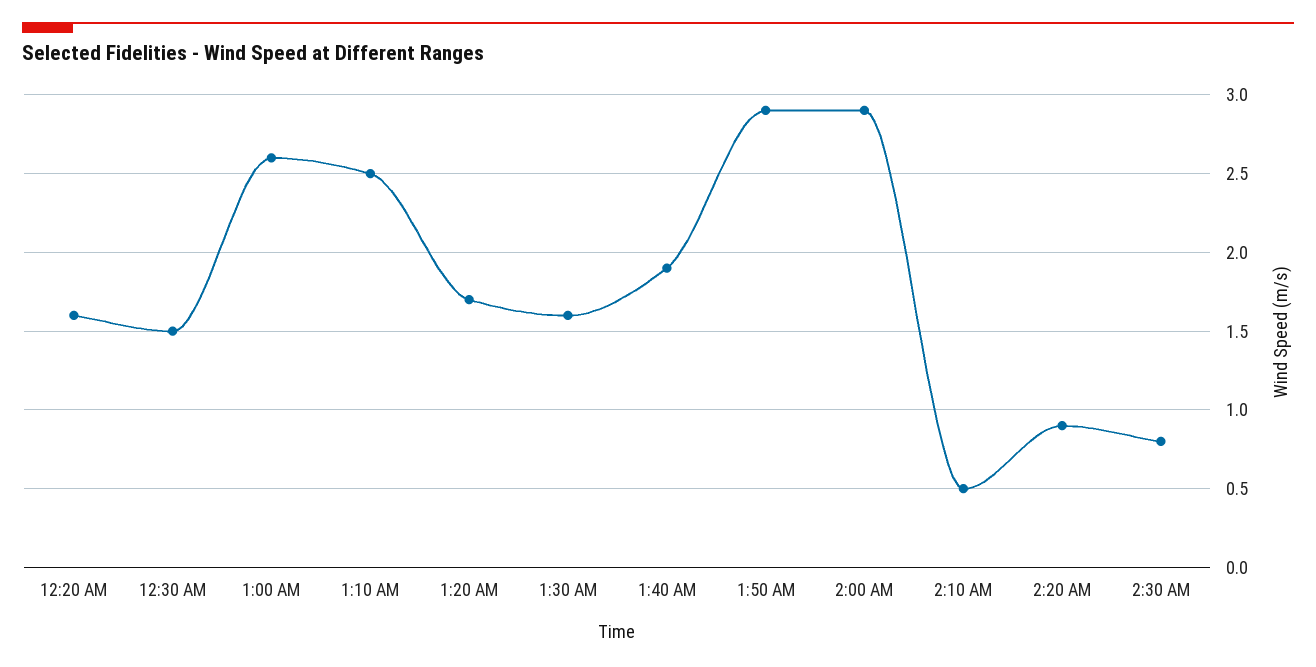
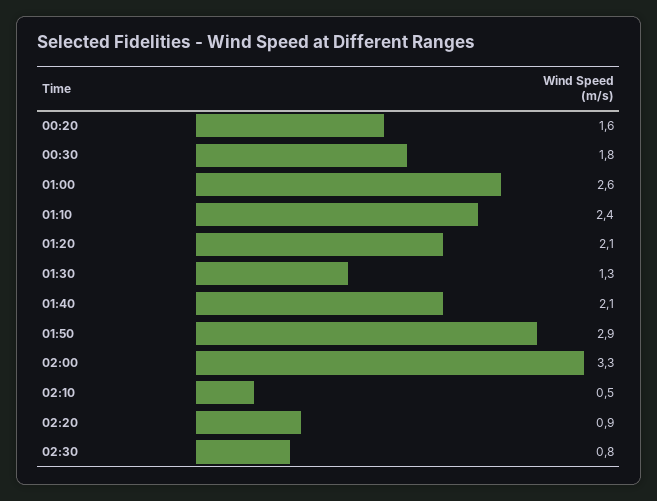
  {
    "12:20 AM": 1.6,
-   "12:30 AM": 1.5,
+   "12:30 AM": 1.8,
    "1:00 AM": 2.6,
-   "1:10 AM": 2.5,
+   "1:10 AM": 2.4,
-   "1:20 AM": 1.7,
+   "1:20 AM": 2.1,
-   "1:30 AM": 1.6,
+   "1:30 AM": 1.3,
-   "1:40 AM": 1.9,
+   "1:40 AM": 2.1,
    "1:50 AM": 2.9,
-   "2:00 AM": 2.9,
+   "2:00 AM": 3.3,
    "2:10 AM": 0.5,
    "2:20 AM": 0.9,
    "2:30 AM": 0.8
  }

